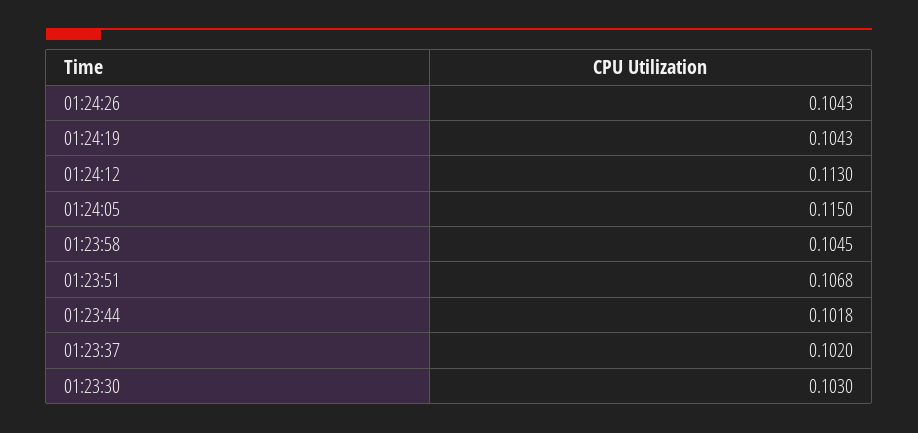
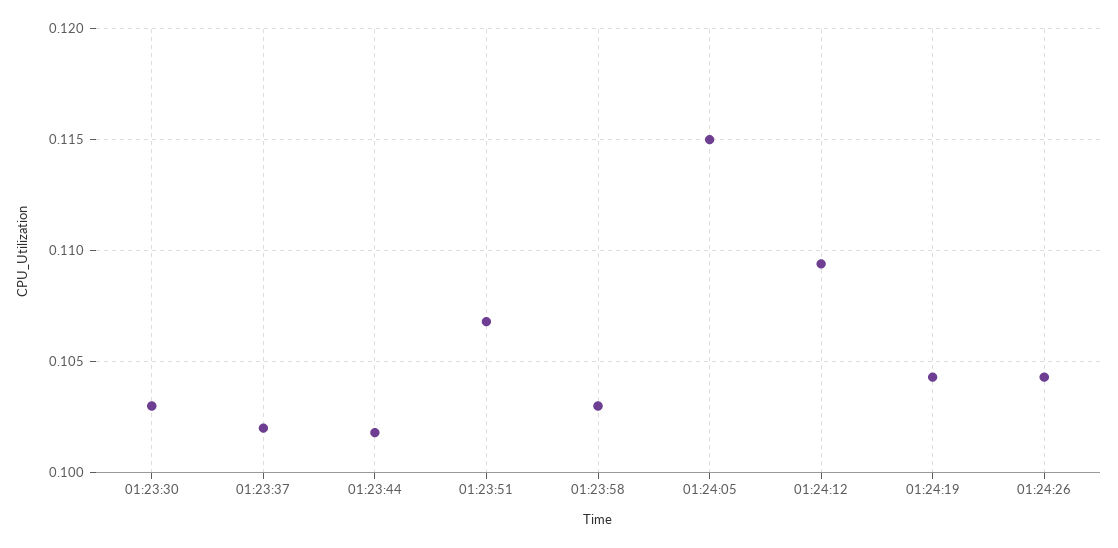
  {
    "01:24:26": 0.1043,
    "01:24:19": 0.1043,
-   "01:24:12": 0.113,
+   "01:24:12": 0.1095,
    "01:24:05": 0.115,
-   "01:23:58": 0.1045,
+   "01:23:58": 0.103,
    "01:23:51": 0.1068,
    "01:23:44": 0.1018,
    "01:23:37": 0.102,
    "01:23:30": 0.103
  }

